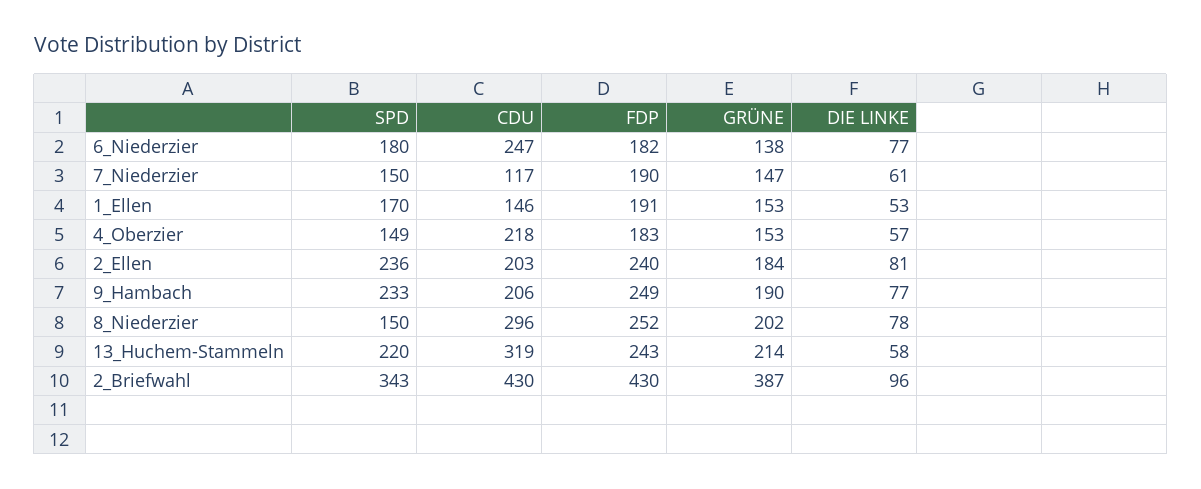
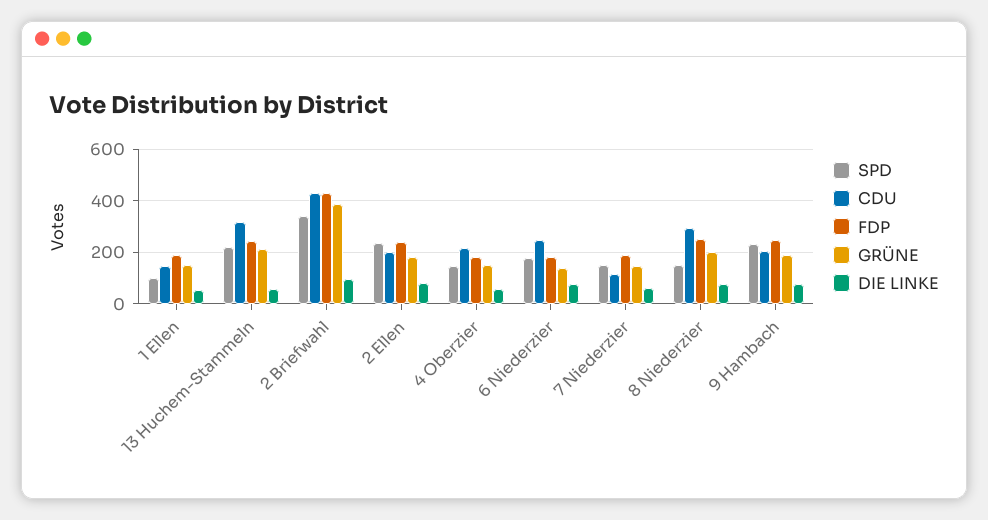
  {
    "SPD": {
      "6_Niederzier": 180,
      "7_Niederzier": 150,
-     "1_Ellen": 170,
+     "1_Ellen": 100,
      "4_Oberzier": 149,
      "2_Ellen": 236,
      "9_Hambach": 233,
      "8_Niederzier": 150,
      "13_Huchem-Stammeln": 220,
      "2_Briefwahl": 343
    },
    "CDU": {
      "6_Niederzier": 247,
      "7_Niederzier": 117,
      "1_Ellen": 146,
      "4_Oberzier": 218,
      "2_Ellen": 203,
      "9_Hambach": 206,
      "8_Niederzier": 296,
      "13_Huchem-Stammeln": 319,
      "2_Briefwahl": 430
    },
    "FDP": {
      "6_Niederzier": 182,
      "7_Niederzier": 190,
      "1_Ellen": 191,
      "4_Oberzier": 183,
      "2_Ellen": 240,
      "9_Hambach": 249,
      "8_Niederzier": 252,
      "13_Huchem-Stammeln": 243,
      "2_Briefwahl": 430
    },
    "GRÜNE": {
      "6_Niederzier": 138,
      "7_Niederzier": 147,
      "1_Ellen": 153,
      "4_Oberzier": 153,
      "2_Ellen": 184,
      "9_Hambach": 190,
      "8_Niederzier": 202,
      "13_Huchem-Stammeln": 214,
      "2_Briefwahl": 387
    },
    "DIE LINKE": {
      "6_Niederzier": 77,
      "7_Niederzier": 61,
      "1_Ellen": 53,
      "4_Oberzier": 57,
      "2_Ellen": 81,
      "9_Hambach": 77,
      "8_Niederzier": 78,
      "13_Huchem-Stammeln": 58,
      "2_Briefwahl": 96
    }
  }

